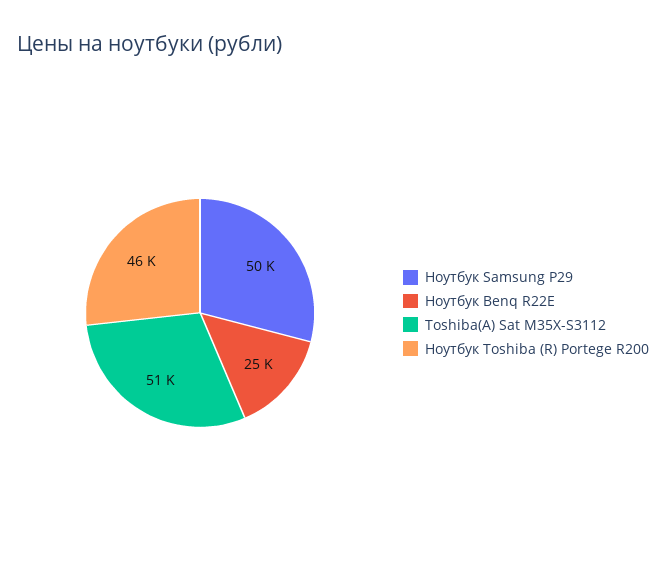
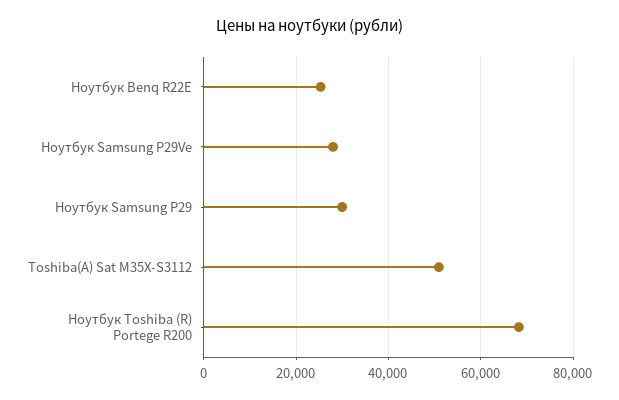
  {
-   "Ноутбук Samsung P29": 50000,
+   "Ноутбук Samsung P29": 30000,
    "Ноутбук Benq R22E": 25000,
    "Toshiba(A) Sat M35X-S3112": 51000,
-   "Ноутбук Toshiba (R) Portege R200": 46000
+   "Ноутбук Toshiba (R) Portege R200": 68000,
+   "Ноутбук Samsung P29Ve": 28000
  }

